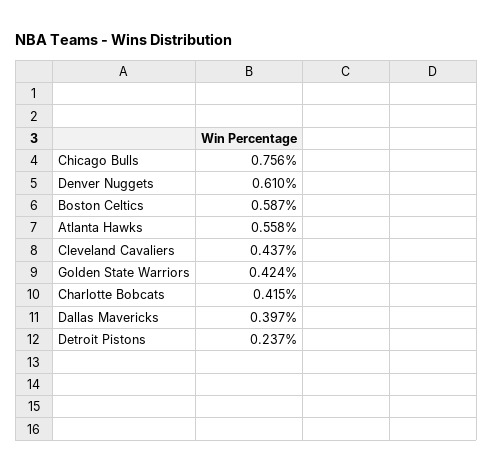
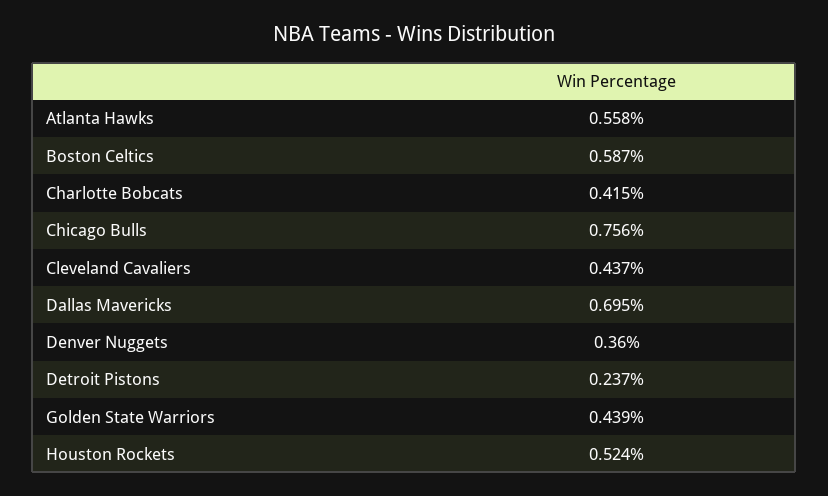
  {
    "Chicago Bulls": 0.756,
-   "Denver Nuggets": 0.61,
+   "Denver Nuggets": 0.36,
    "Boston Celtics": 0.587,
    "Atlanta Hawks": 0.558,
    "Cleveland Cavaliers": 0.437,
-   "Golden State Warriors": 0.424,
+   "Golden State Warriors": 0.439,
    "Charlotte Bobcats": 0.415,
-   "Dallas Mavericks": 0.397,
+   "Dallas Mavericks": 0.695,
-   "Detroit Pistons": 0.237
+   "Detroit Pistons": 0.237,
+   "Houston Rockets": 0.524
  }

